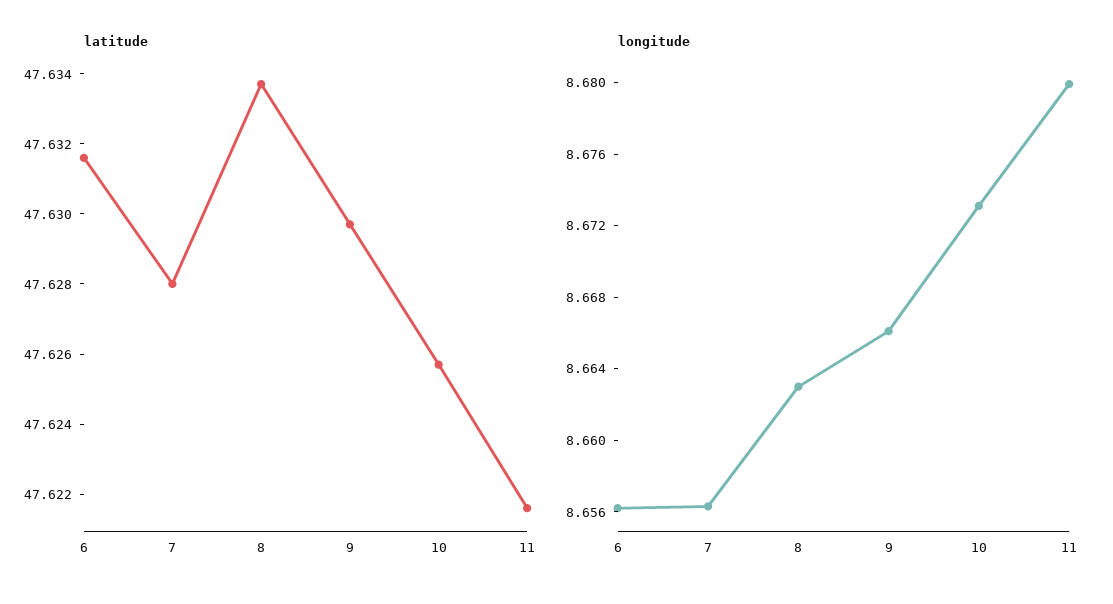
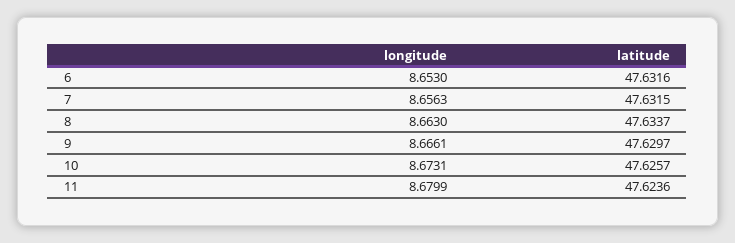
  {
    "latitude": {
      "6": 47.6316,
-     "7": 47.628,
+     "7": 47.6315,
      "8": 47.6337,
      "9": 47.6297,
      "10": 47.6257,
-     "11": 47.6215
+     "11": 47.6236
    },
    "longitude": {
-     "6": 8.656,
+     "6": 8.653,
      "7": 8.6563,
      "8": 8.663,
      "9": 8.6661,
      "10": 8.6731,
      "11": 8.6799
    }
  }

